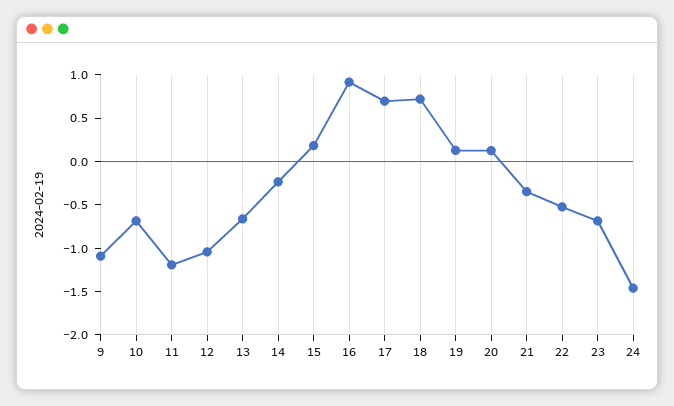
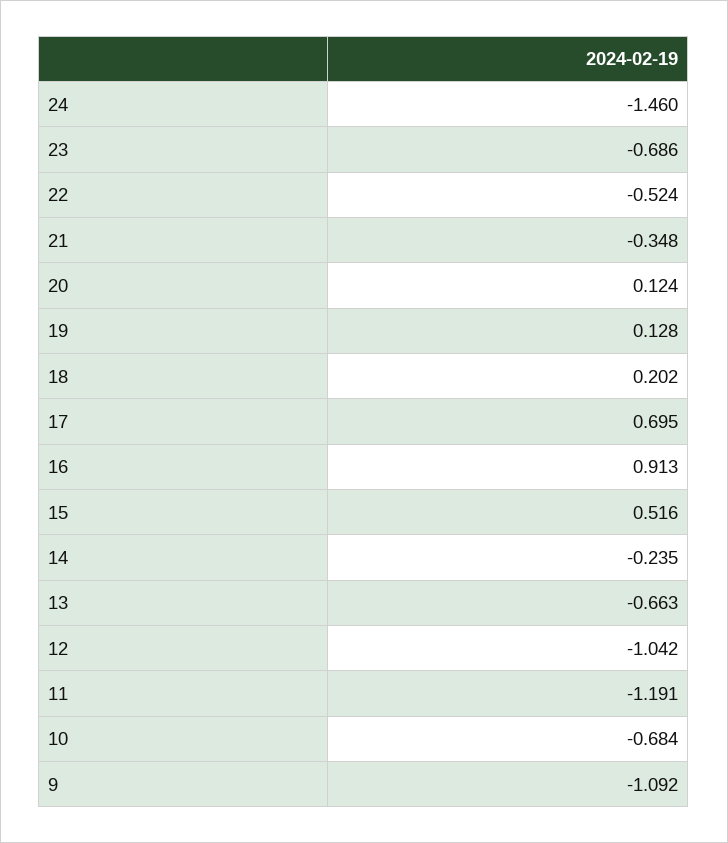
  {
    "9": -1.092,
    "10": -0.684,
    "11": -1.191,
    "12": -1.042,
    "13": -0.663,
    "14": -0.235,
-   "15": 0.2,
+   "15": 0.516,
    "16": 0.913,
    "17": 0.695,
-   "18": 0.7,
+   "18": 0.202,
    "19": 0.128,
    "20": 0.124,
    "21": -0.348,
    "22": -0.524,
    "23": -0.686,
    "24": -1.46
  }

